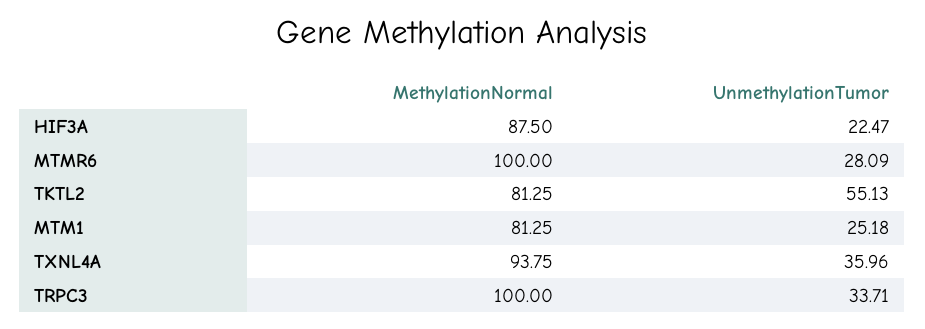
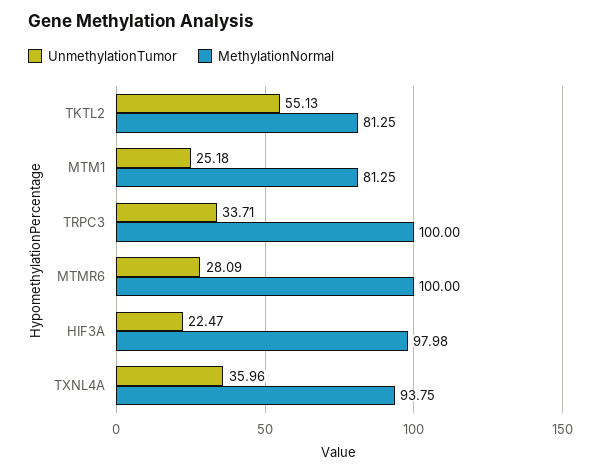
  {
    "MethylationNormal": {
-     "HIF3A": 87.5,
+     "HIF3A": 97.98,
      "MTMR6": 100,
      "TKTL2": 81.25,
      "MTM1": 81.25,
      "TXNL4A": 93.75,
      "TRPC3": 100
    },
    "UnmethylationTumor": {
      "HIF3A": 22.47,
      "MTMR6": 28.09,
      "TKTL2": 55.13,
      "MTM1": 25.18,
      "TXNL4A": 35.96,
      "TRPC3": 33.71
    }
  }

